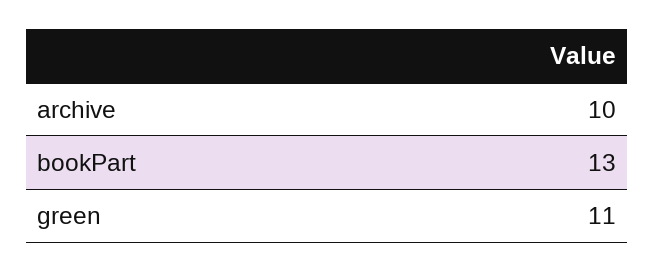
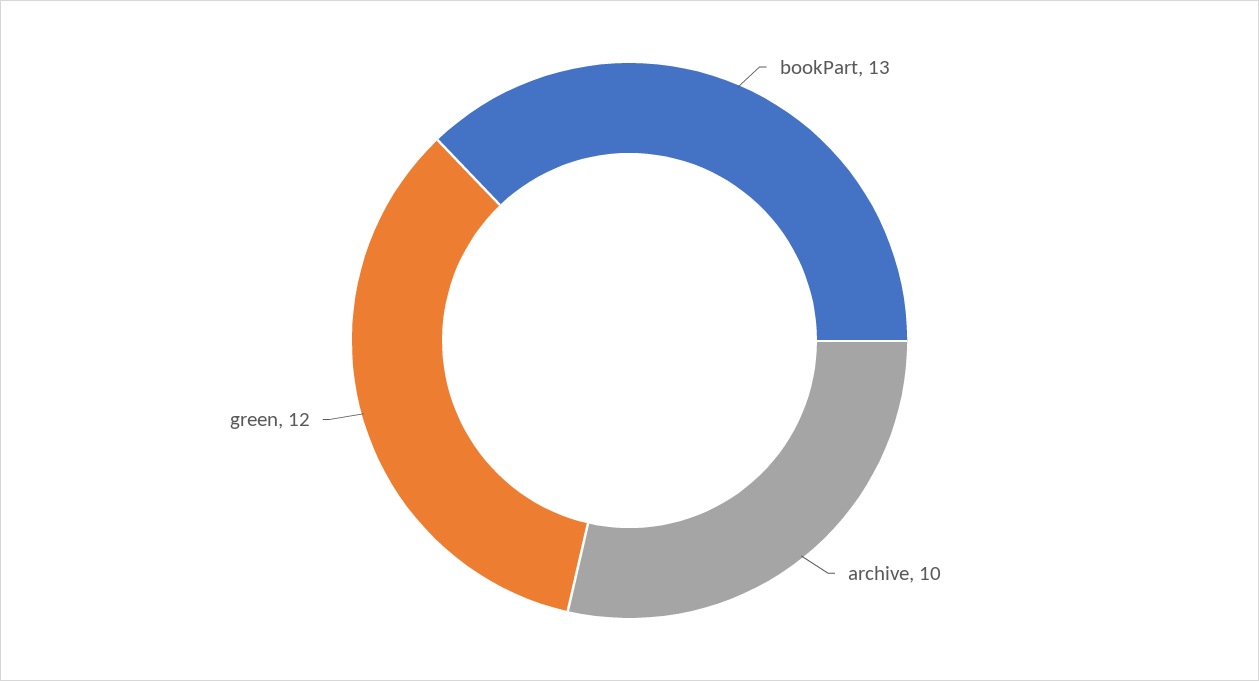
  {
    "archive": 10,
    "bookPart": 13,
-   "green": 11
+   "green": 12
  }

